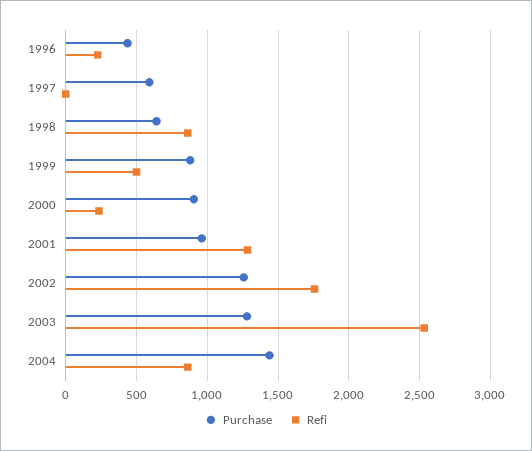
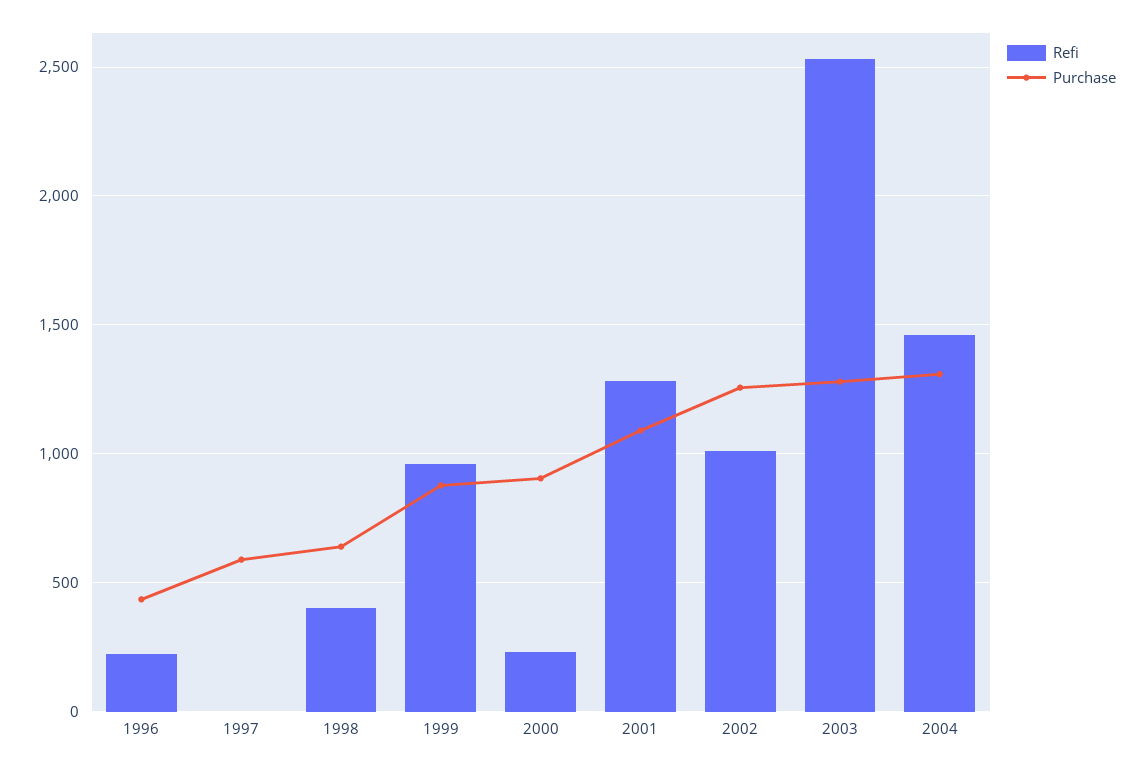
  {
    "Purchase": {
      "1996": 450,
      "1997": 600,
      "1998": 650,
      "1999": 900,
      "2000": 900,
-     "2001": 950,
+     "2001": 1100,
      "2002": 1250,
      "2003": 1300,
-     "2004": 1450
+     "2004": 1300
    },
    "Refi": {
      "1996": 250,
      "1997": 0,
-     "1998": 850,
+     "1998": 400,
-     "1999": 500,
+     "1999": 950,
      "2000": 250,
      "2001": 1300,
-     "2002": 1750,
+     "2002": 1000,
      "2003": 2550,
-     "2004": 850
+     "2004": 1450
    }
  }

